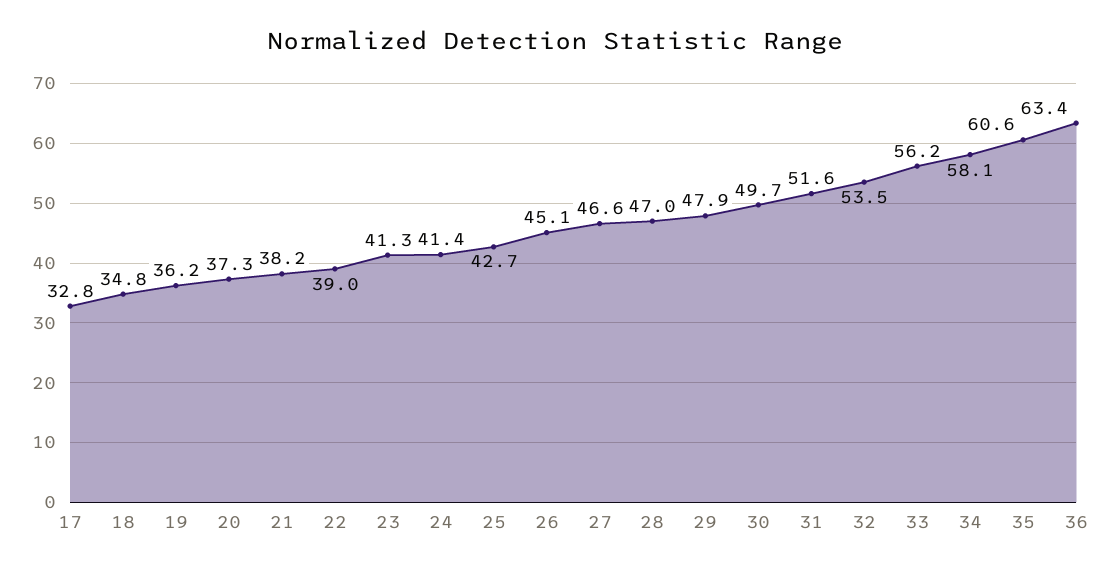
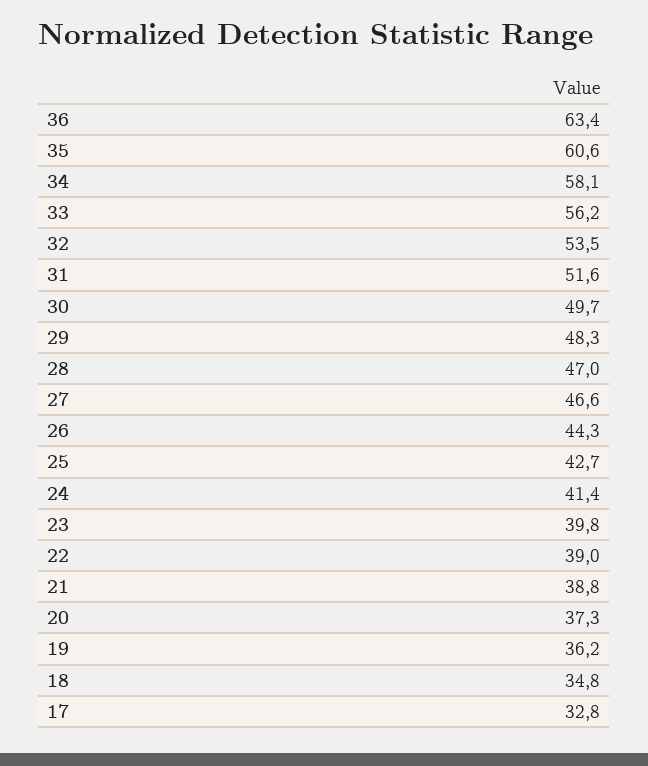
  {
    "17": 32.8,
    "18": 34.8,
    "19": 36.2,
    "20": 37.3,
-   "21": 38.2,
+   "21": 38.8,
    "22": 39,
-   "23": 41.3,
+   "23": 39.8,
    "24": 41.4,
    "25": 42.7,
-   "26": 45.1,
+   "26": 44.3,
    "27": 46.6,
    "28": 47,
-   "29": 47.9,
+   "29": 48.3,
    "30": 49.7,
    "31": 51.6,
    "32": 53.5,
    "33": 56.2,
    "34": 58.1,
    "35": 60.6,
    "36": 63.4
  }

